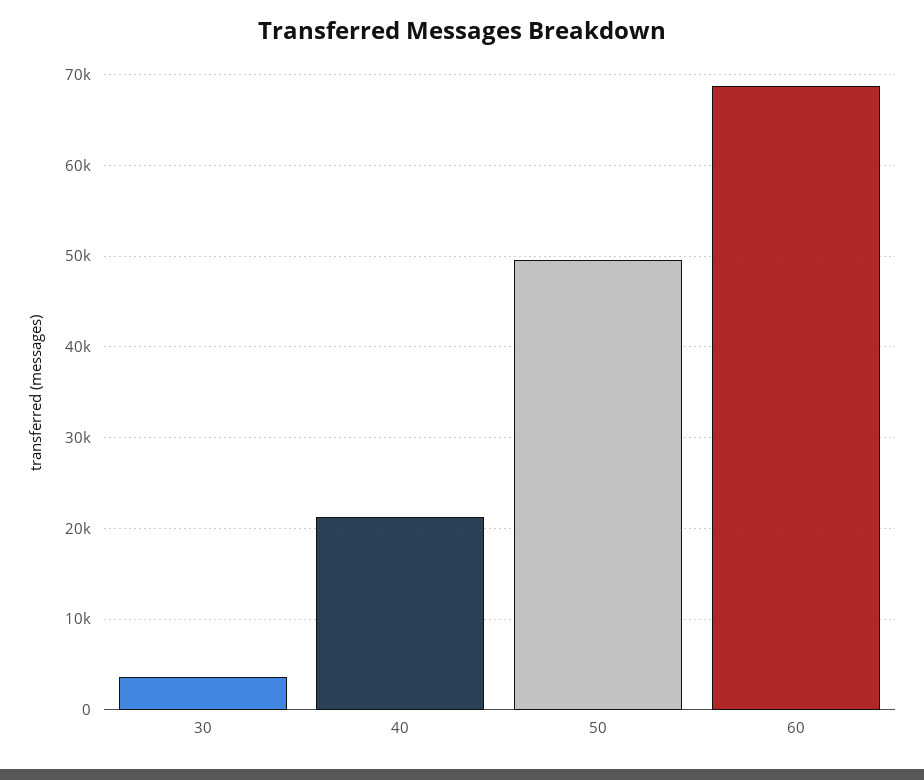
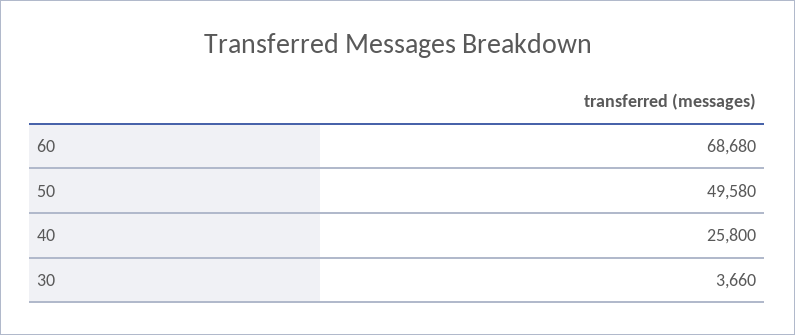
  {
    "30": 3660,
-   "40": 21000,
+   "40": 25800,
    "50": 49580,
    "60": 68680
  }

